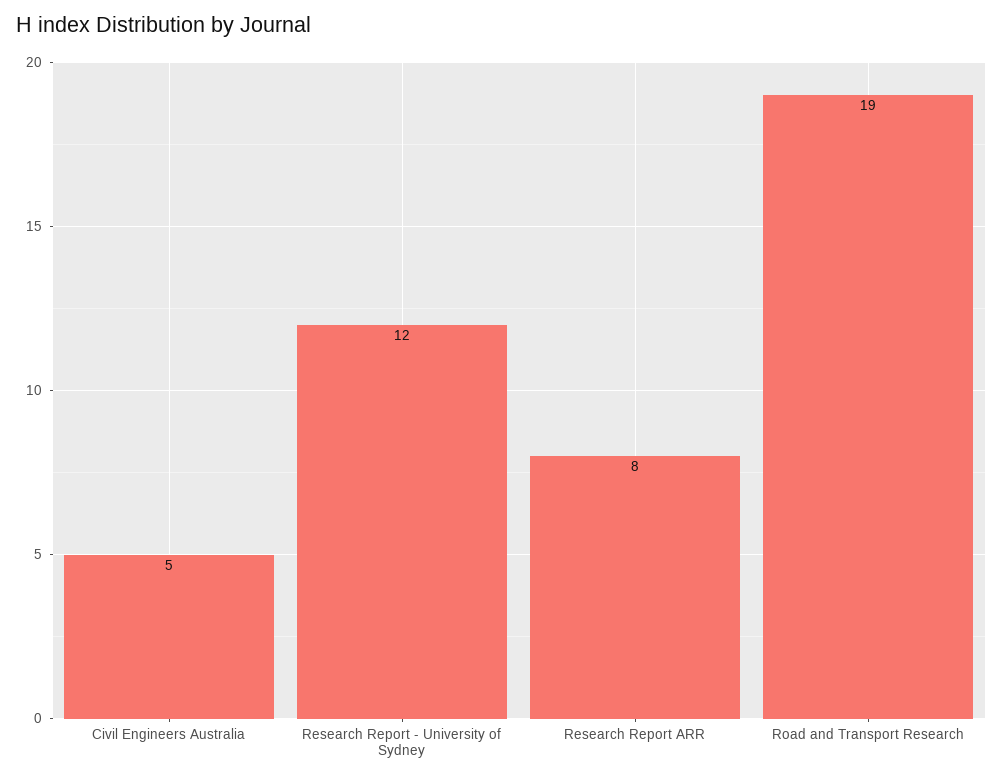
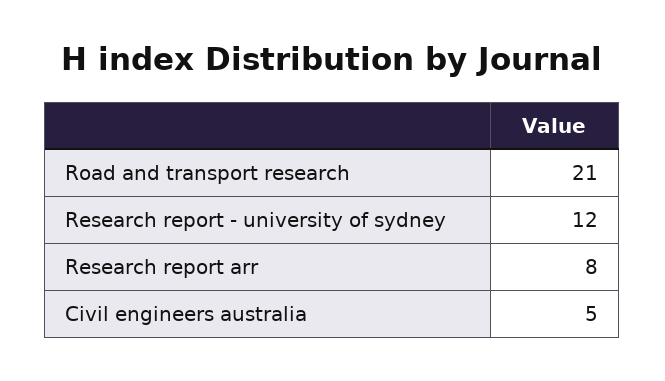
  {
    "Civil Engineers Australia": 5,
    "Research Report - University of Sydney": 12,
    "Research Report ARR": 8,
-   "Road and Transport Research": 19
+   "Road and Transport Research": 21
  }

